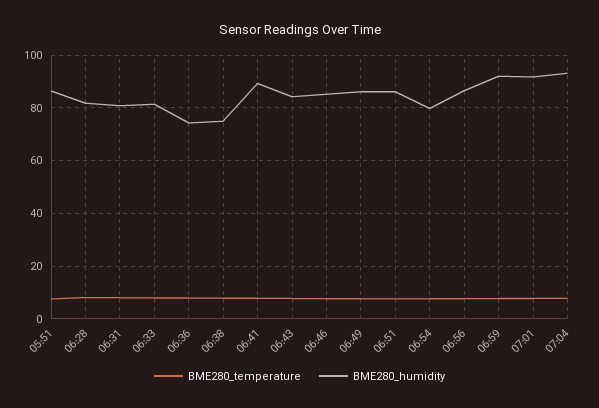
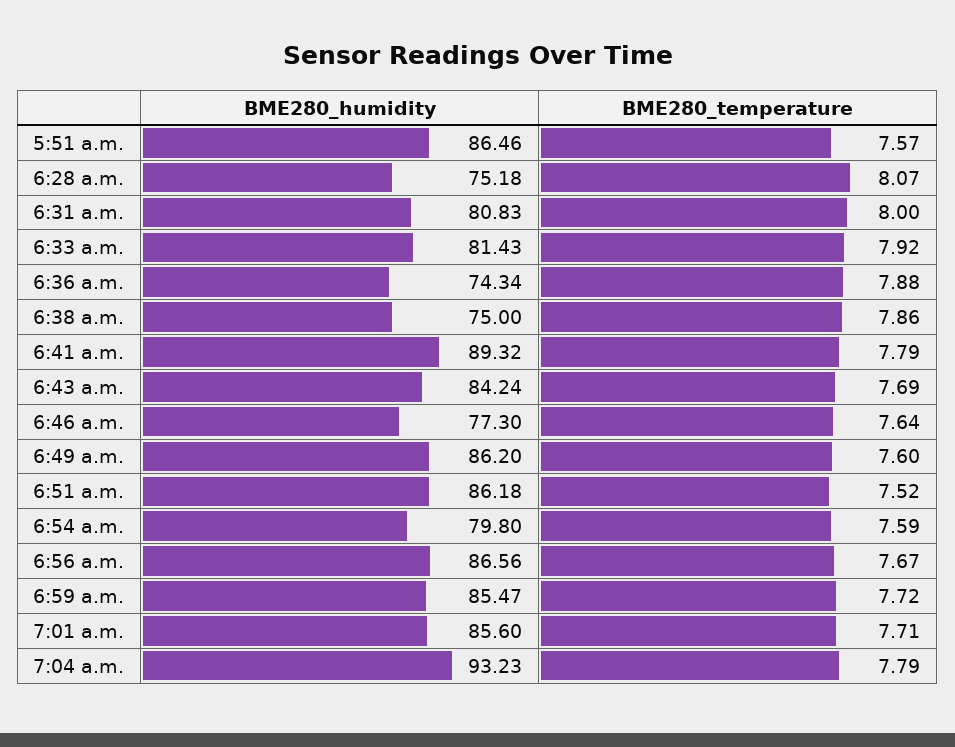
  {
    "BME280_temperature": {
      "05:51": 7.57,
      "06:28": 8.07,
      "06:31": 8,
      "06:33": 7.92,
      "06:36": 7.88,
      "06:38": 7.86,
      "06:41": 7.79,
      "06:43": 7.69,
      "06:46": 7.64,
      "06:49": 7.6,
      "06:51": 7.52,
      "06:54": 7.59,
      "06:56": 7.67,
      "06:59": 7.72,
      "07:01": 7.71,
      "07:04": 7.79
    },
    "BME280_humidity": {
      "05:51": 86.46,
-     "06:28": 82.5,
+     "06:28": 75.18,
      "06:31": 80.83,
      "06:33": 81.43,
      "06:36": 74.34,
      "06:38": 75,
      "06:41": 89.32,
      "06:43": 84.24,
-     "06:46": 85,
+     "06:46": 77.3,
      "06:49": 86.2,
      "06:51": 86.18,
      "06:54": 79.8,
      "06:56": 86.56,
-     "06:59": 92.5,
+     "06:59": 85.47,
-     "07:01": 92.5,
+     "07:01": 85.6,
      "07:04": 93.23
    }
  }

